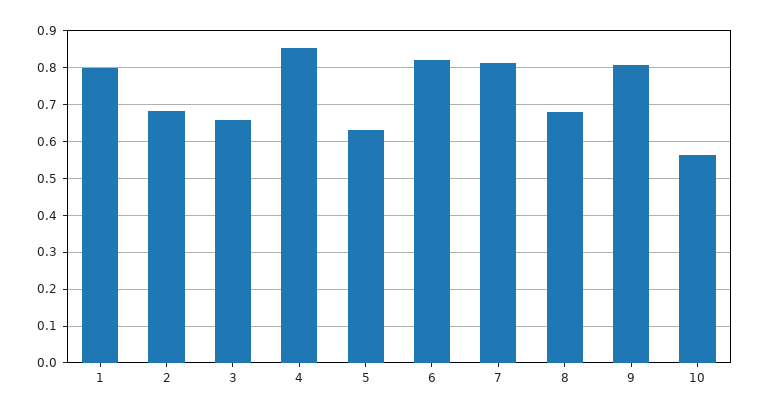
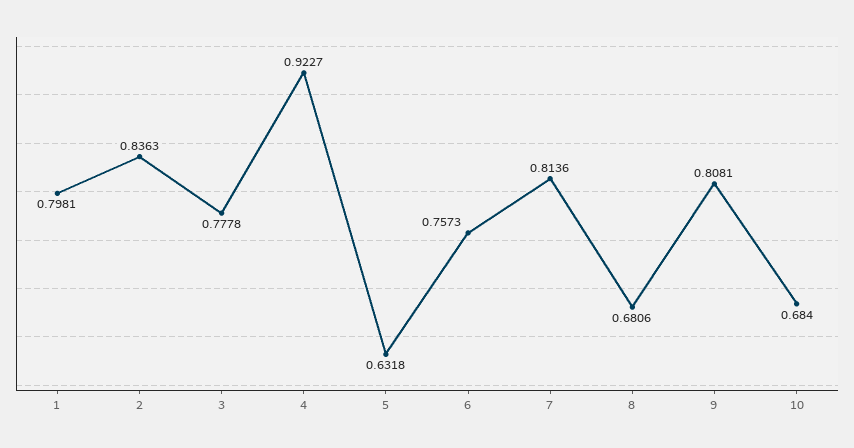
  {
    "1": 0.7981,
-   "2": 0.68,
+   "2": 0.8363,
-   "3": 0.66,
+   "3": 0.7778,
-   "4": 0.86,
+   "4": 0.9227,
    "5": 0.6318,
-   "6": 0.82,
+   "6": 0.7573,
    "7": 0.8136,
    "8": 0.6806,
    "9": 0.8081,
-   "10": 0.56
+   "10": 0.684
  }

